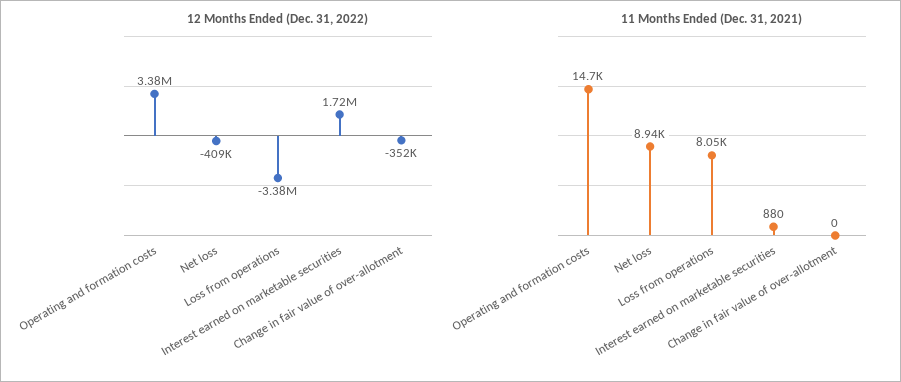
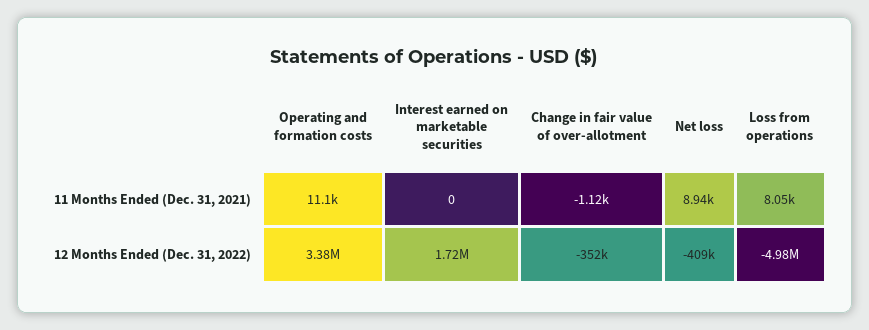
  {
    "12 Months Ended (Dec. 31, 2022)": {
      "Operating and formation costs": 3380000,
      "Net loss": -409000,
-     "Loss from operations": -3380000,
+     "Loss from operations": -4980000,
      "Interest earned on marketable securities": 1720000,
      "Change in fair value of over-allotment": -352000
    },
    "11 Months Ended (Dec. 31, 2021)": {
-     "Operating and formation costs": 14700,
+     "Operating and formation costs": 11100,
      "Net loss": 8940,
      "Loss from operations": 8050,
-     "Interest earned on marketable securities": 880,
+     "Interest earned on marketable securities": 0,
-     "Change in fair value of over-allotment": 0
+     "Change in fair value of over-allotment": -1120
    }
  }

